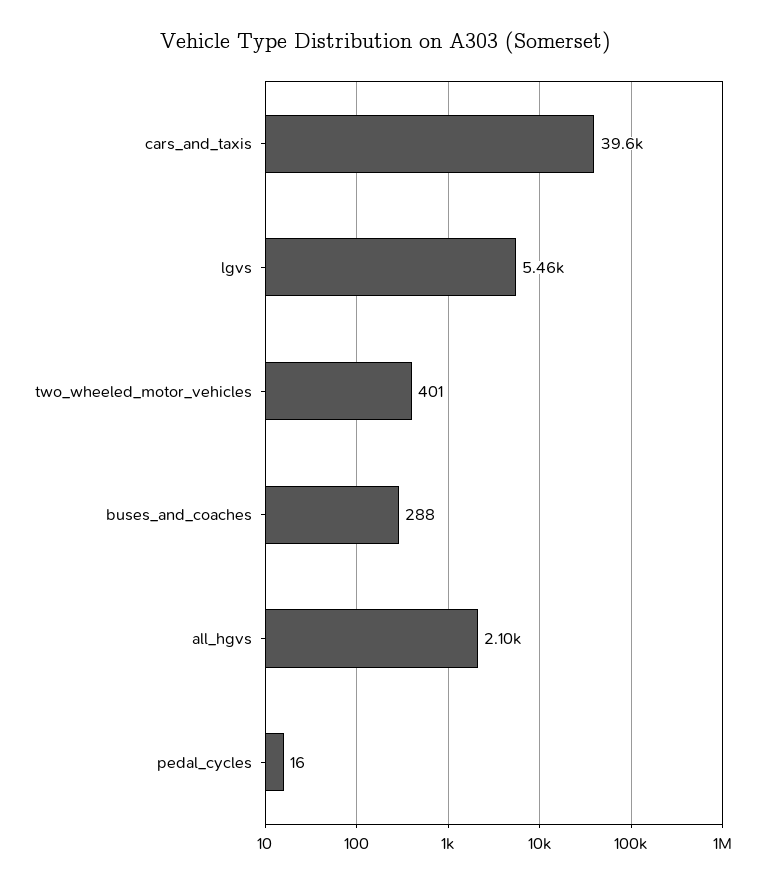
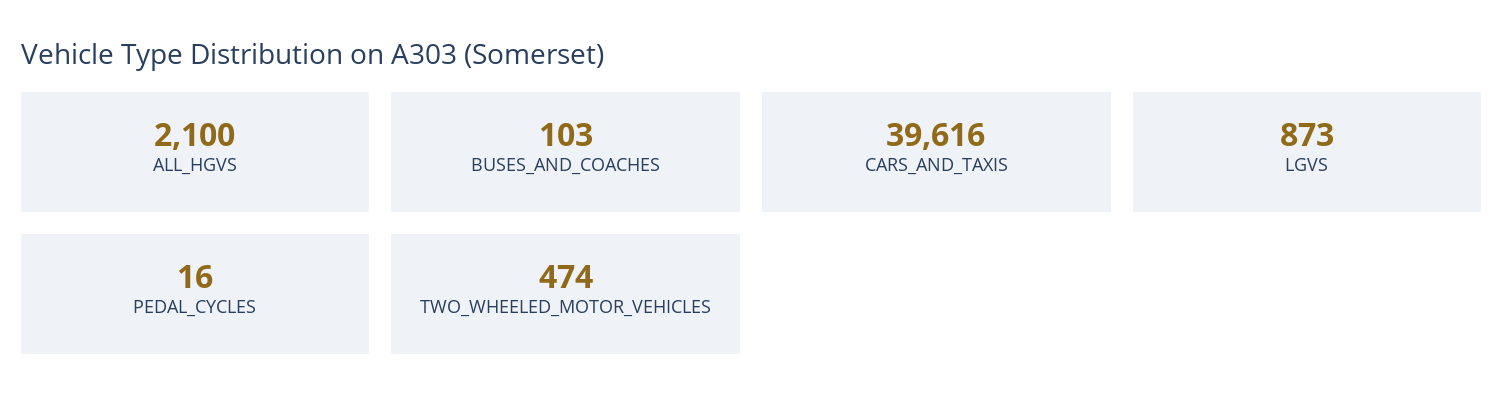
  {
    "cars_and_taxis": 39616,
-   "lgvs": 5460,
+   "lgvs": 873,
-   "two_wheeled_motor_vehicles": 401,
+   "two_wheeled_motor_vehicles": 474,
-   "buses_and_coaches": 288,
+   "buses_and_coaches": 103,
    "all_hgvs": 2100,
    "pedal_cycles": 16
  }

